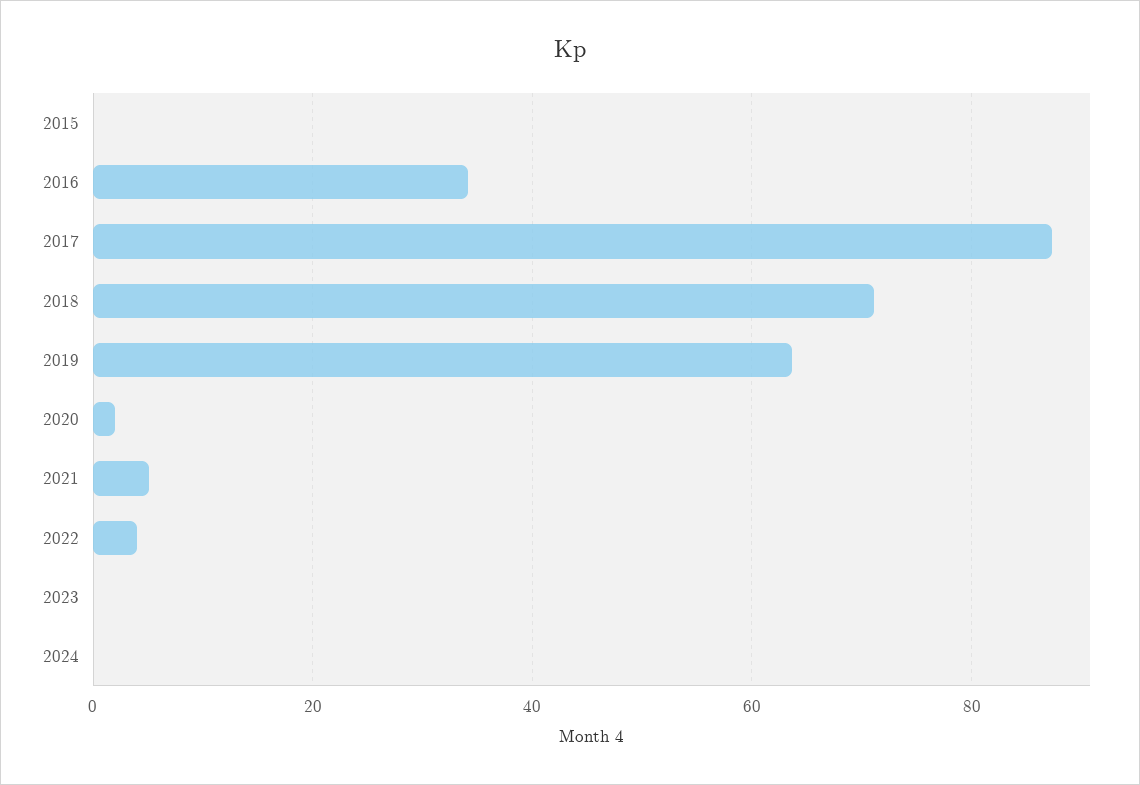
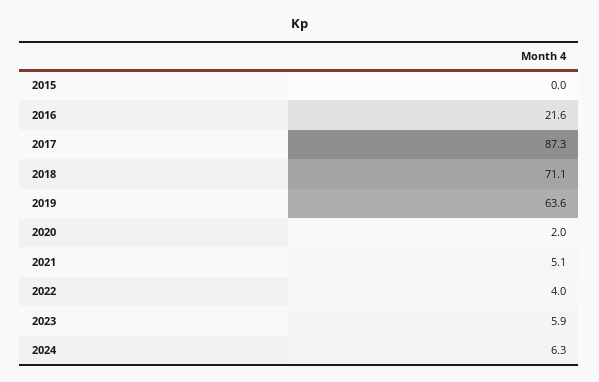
  {
    "2015": 0,
-   "2016": 34,
+   "2016": 21.6,
    "2017": 87.3,
    "2018": 71.1,
    "2019": 63.6,
    "2020": 2,
    "2021": 5.1,
    "2022": 4,
-   "2023": 0,
+   "2023": 5.9,
-   "2024": 0
+   "2024": 6.3
  }

